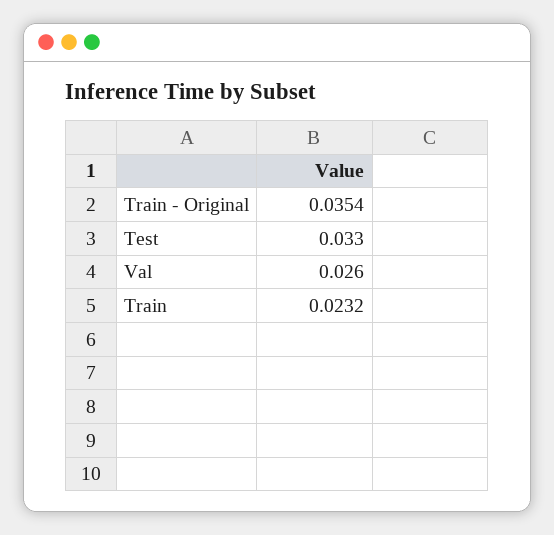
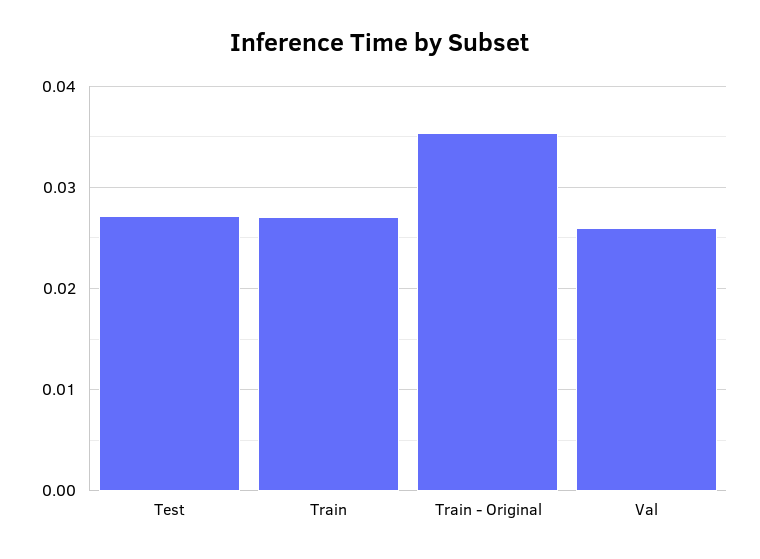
  {
    "Train - Original": 0.0354,
-   "Test": 0.033,
+   "Test": 0.027,
    "Val": 0.026,
-   "Train": 0.0232
+   "Train": 0.027
  }

